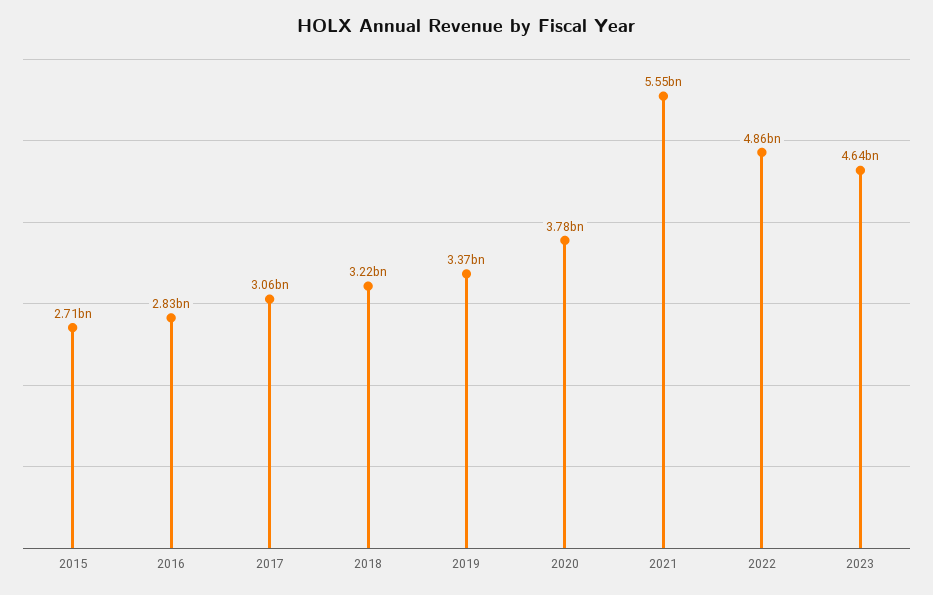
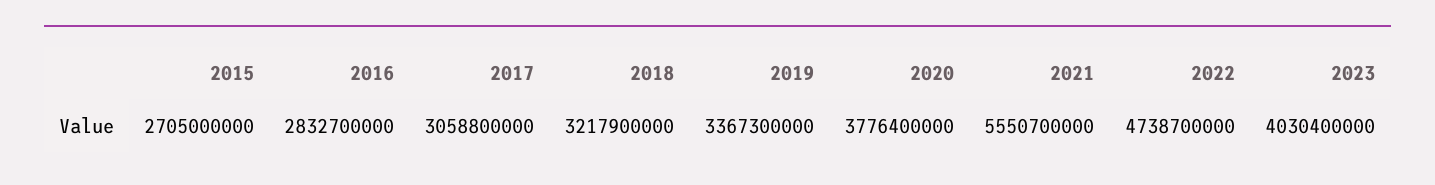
  {
    "2015": 2705000000,
    "2016": 2832700000,
    "2017": 3058800000,
    "2018": 3217900000,
    "2019": 3367300000,
    "2020": 3776400000,
    "2021": 5550700000,
-   "2022": 4860000000,
+   "2022": 4738700000,
-   "2023": 4640000000
+   "2023": 4030400000
  }

